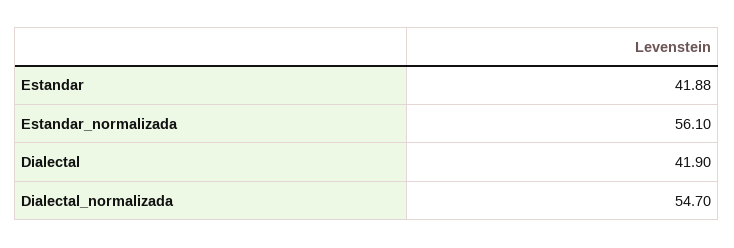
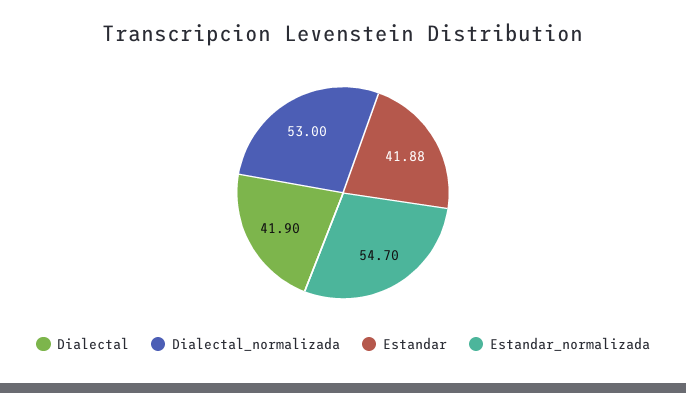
  {
    "Estandar": 41.88,
-   "Estandar_normalizada": 56.1,
+   "Estandar_normalizada": 54.7,
    "Dialectal": 41.9,
-   "Dialectal_normalizada": 54.7
+   "Dialectal_normalizada": 53
  }

